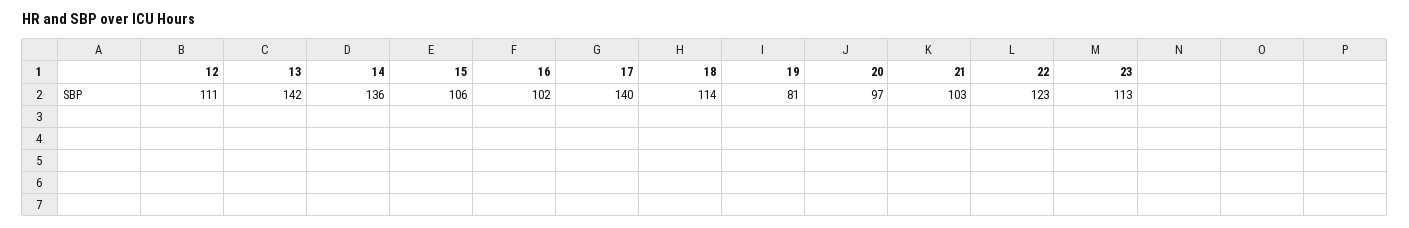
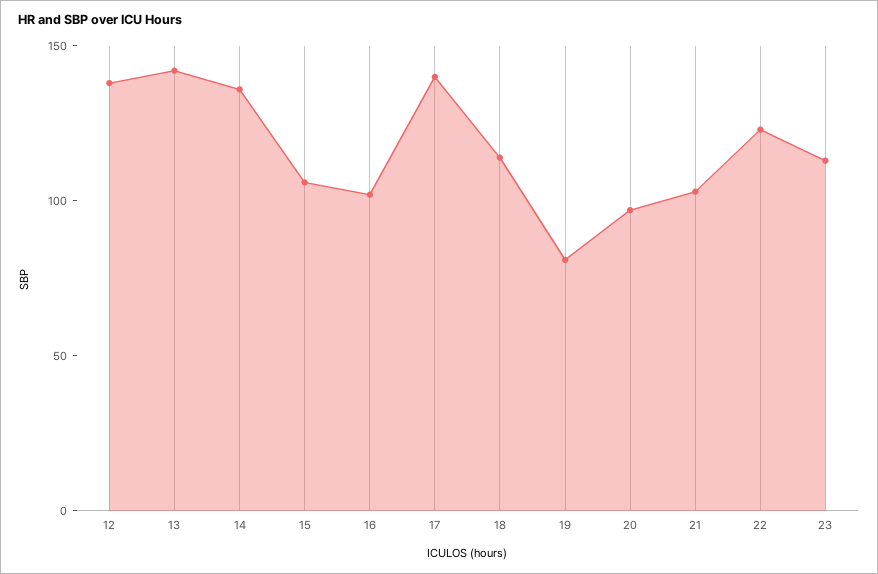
  {
-   "12": 111,
+   "12": 140,
    "13": 142,
    "14": 136,
    "15": 106,
    "16": 102,
    "17": 140,
    "18": 114,
    "19": 81,
    "20": 97,
    "21": 103,
    "22": 123,
    "23": 113
  }

